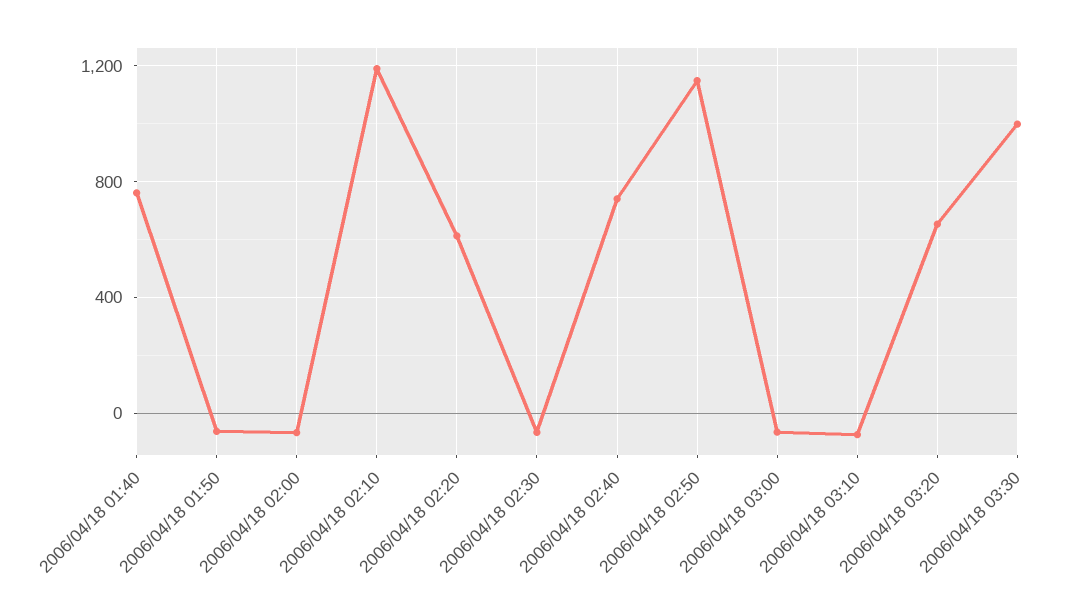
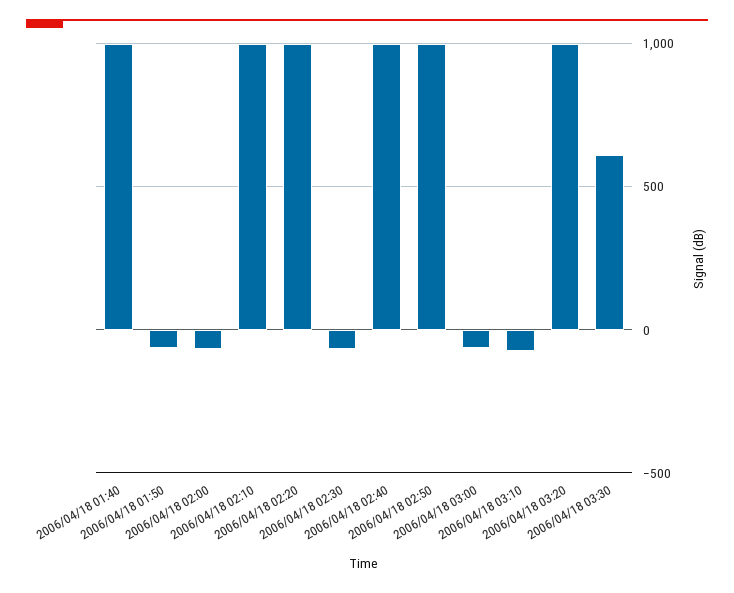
  {
-   "2006/04/18 01:40": 750,
+   "2006/04/18 01:40": 1000,
    "2006/04/18 01:50": -50,
    "2006/04/18 02:00": -50,
-   "2006/04/18 02:10": 1200,
+   "2006/04/18 02:10": 1000,
-   "2006/04/18 02:20": 600,
+   "2006/04/18 02:20": 1000,
    "2006/04/18 02:30": -50,
-   "2006/04/18 02:40": 750,
+   "2006/04/18 02:40": 1000,
-   "2006/04/18 02:50": 1150,
+   "2006/04/18 02:50": 1000,
    "2006/04/18 03:00": -50,
    "2006/04/18 03:10": -50,
-   "2006/04/18 03:20": 650,
+   "2006/04/18 03:20": 1000,
-   "2006/04/18 03:30": 1000
+   "2006/04/18 03:30": 600
  }

